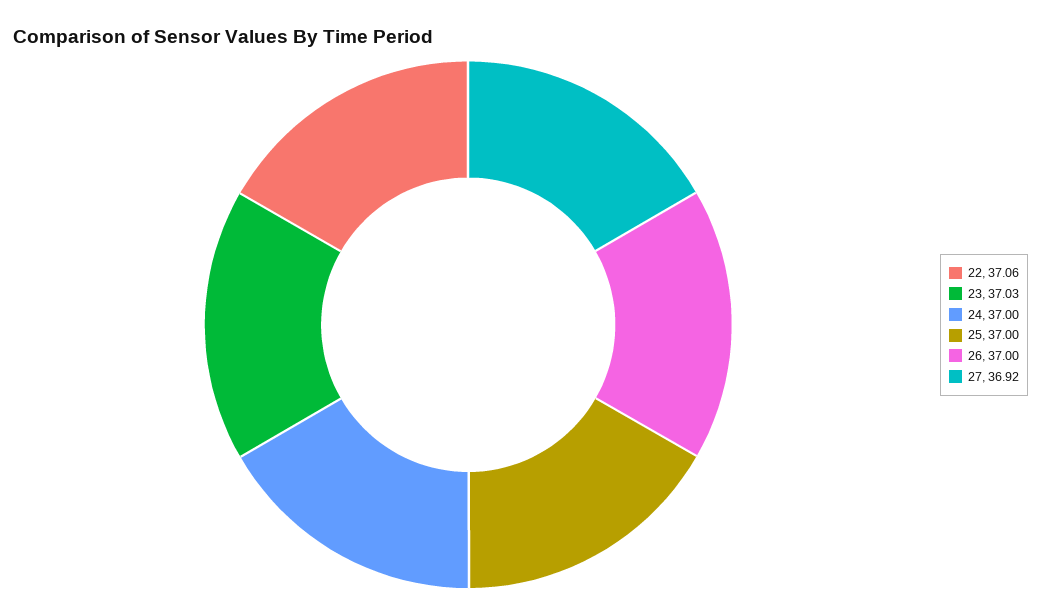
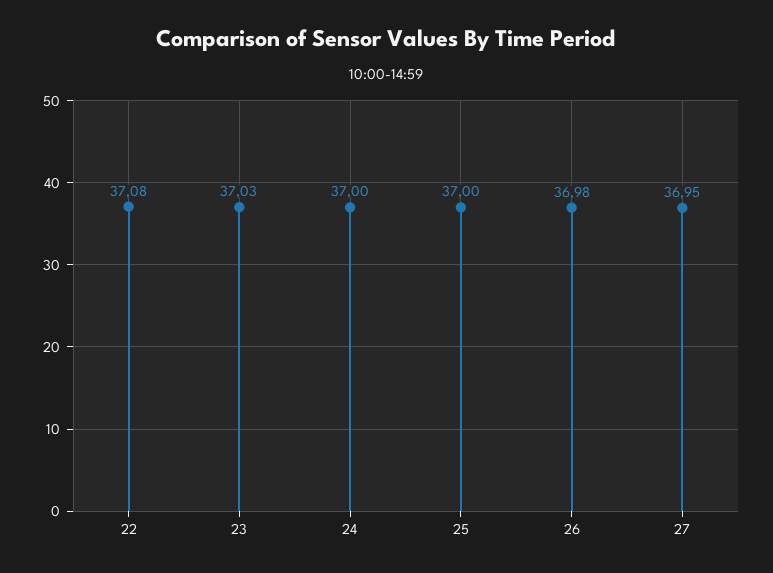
  {
-   "22": 37.06,
+   "22": 37.08,
    "23": 37.03,
    "24": 37,
    "25": 37,
-   "26": 37,
+   "26": 36.98,
-   "27": 36.92
+   "27": 36.95
  }

